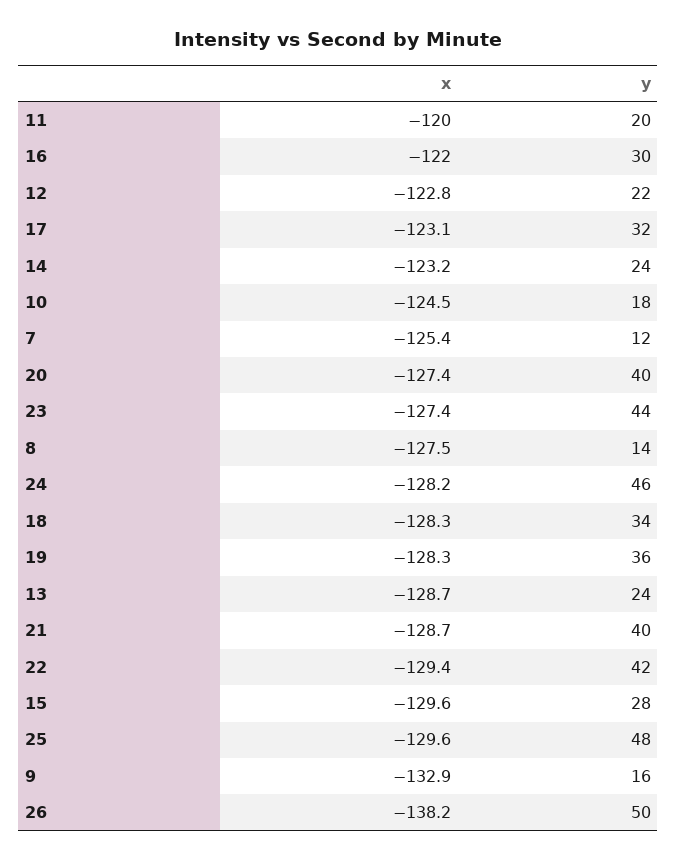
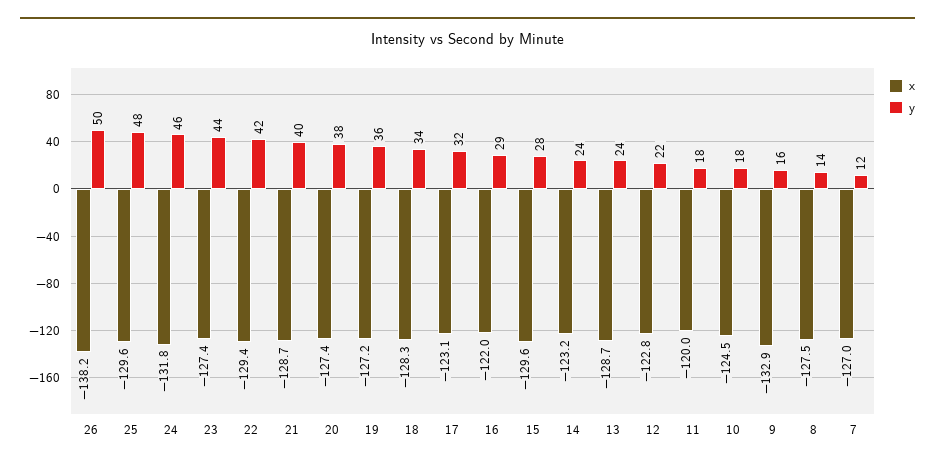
  {
    "x": {
      "11": -120,
      "16": -122,
      "12": -122.8,
      "17": -123.1,
      "14": -123.2,
      "10": -124.5,
-     "7": -125.4,
+     "7": -127,
      "20": -127.4,
      "23": -127.4,
      "8": -127.5,
-     "24": -128.2,
+     "24": -131.8,
      "18": -128.3,
-     "19": -128.3,
+     "19": -127.2,
      "13": -128.7,
      "21": -128.7,
      "22": -129.4,
      "15": -129.6,
      "25": -129.6,
      "9": -132.9,
      "26": -138.2
    },
    "y": {
-     "11": 20,
+     "11": 18,
-     "16": 30,
+     "16": 29,
      "12": 22,
      "17": 32,
      "14": 24,
      "10": 18,
      "7": 12,
-     "20": 40,
+     "20": 38,
      "23": 44,
      "8": 14,
      "24": 46,
      "18": 34,
      "19": 36,
      "13": 24,
      "21": 40,
      "22": 42,
      "15": 28,
      "25": 48,
      "9": 16,
      "26": 50
    }
  }

